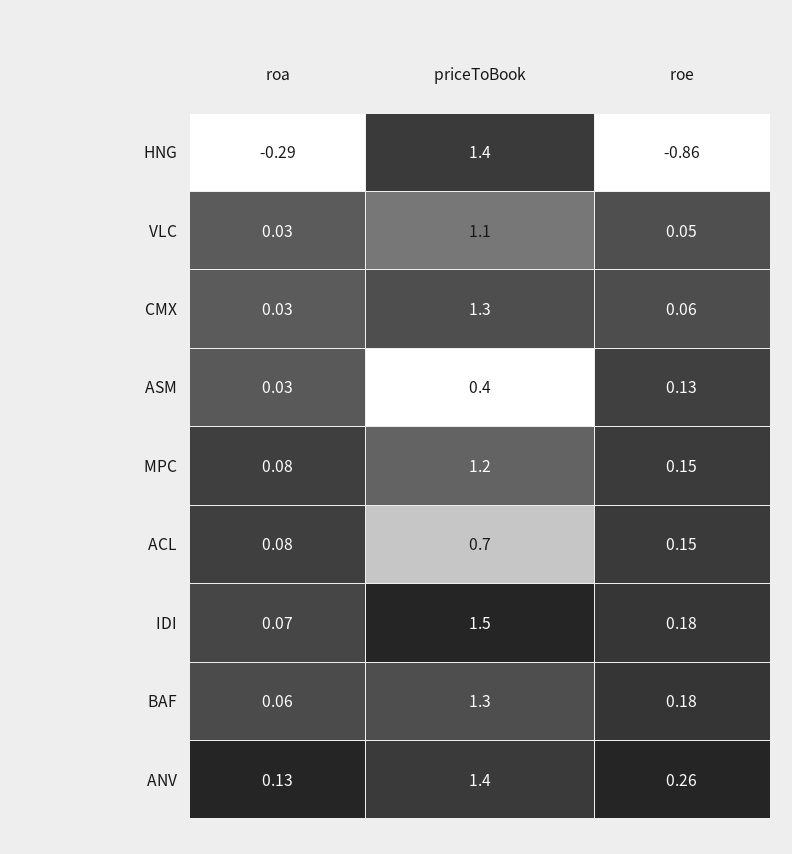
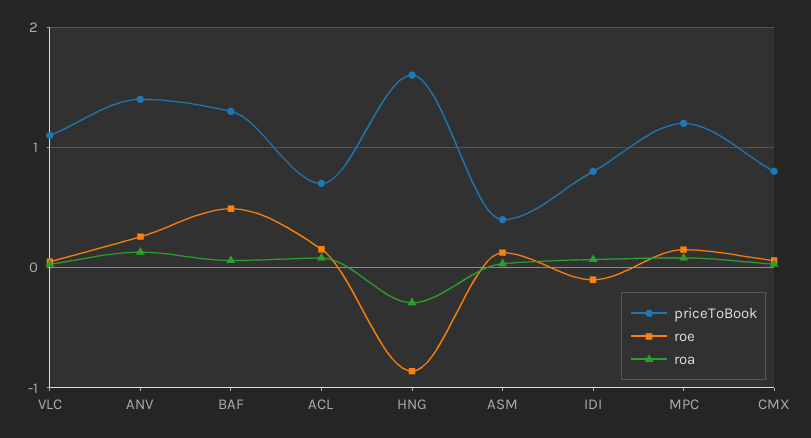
  {
    "roa": {
      "HNG": -0.29,
      "VLC": 0.03,
      "CMX": 0.03,
      "ASM": 0.03,
      "MPC": 0.08,
      "ACL": 0.08,
      "IDI": 0.07,
      "BAF": 0.06,
      "ANV": 0.13
    },
    "priceToBook": {
-     "HNG": 1.4,
+     "HNG": 1.6,
      "VLC": 1.1,
-     "CMX": 1.3,
+     "CMX": 0.8,
      "ASM": 0.4,
      "MPC": 1.2,
      "ACL": 0.7,
-     "IDI": 1.5,
+     "IDI": 0.8,
      "BAF": 1.3,
      "ANV": 1.4
    },
    "roe": {
      "HNG": -0.86,
      "VLC": 0.05,
      "CMX": 0.06,
      "ASM": 0.13,
      "MPC": 0.15,
      "ACL": 0.15,
-     "IDI": 0.18,
+     "IDI": -0.1,
-     "BAF": 0.18,
+     "BAF": 0.5,
      "ANV": 0.26
    }
  }

